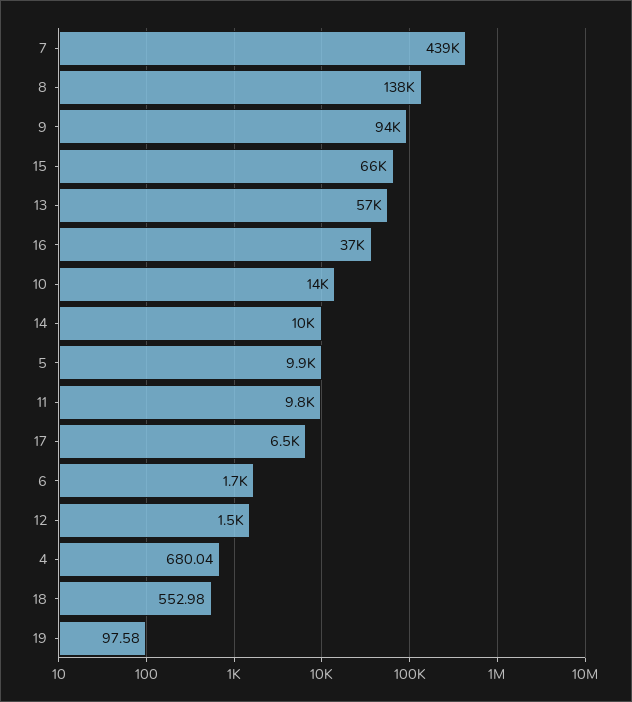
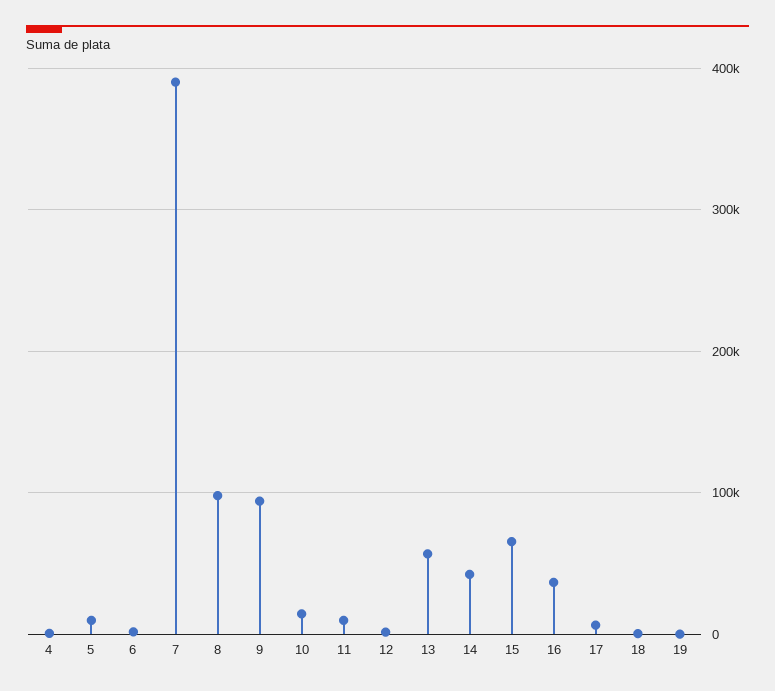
  {
-   "7": 439000,
+   "7": 390000,
-   "8": 138000,
+   "8": 100000,
    "9": 94000,
    "15": 66000,
    "13": 57000,
    "16": 37000,
    "10": 14000,
-   "14": 10000,
+   "14": 40000,
    "5": 9900,
    "11": 9800,
    "17": 6500,
    "6": 1700,
    "12": 1500,
    "4": 680.04,
    "18": 552.98,
    "19": 97.58
  }

